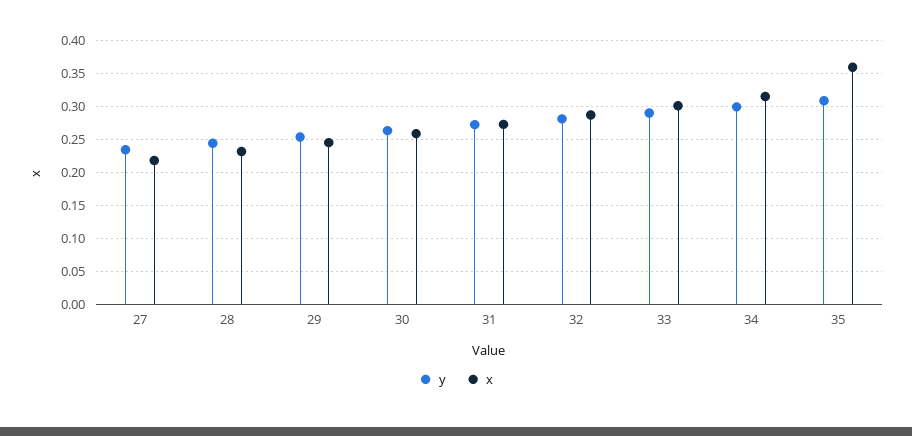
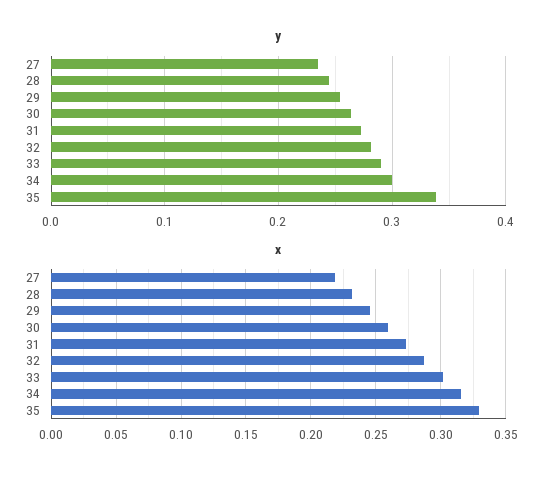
  {
    "y": {
      "27": 0.23,
      "28": 0.24,
      "29": 0.25,
      "30": 0.26,
      "31": 0.27,
      "32": 0.28,
      "33": 0.29,
      "34": 0.3,
-     "35": 0.31
+     "35": 0.34
    },
    "x": {
      "27": 0.22,
      "28": 0.23,
      "29": 0.245,
      "30": 0.26,
      "31": 0.275,
      "32": 0.285,
      "33": 0.3,
      "34": 0.315,
-     "35": 0.36
+     "35": 0.33
    }
  }

